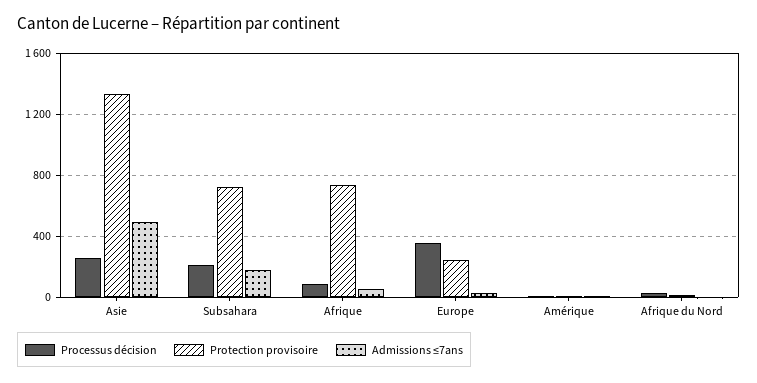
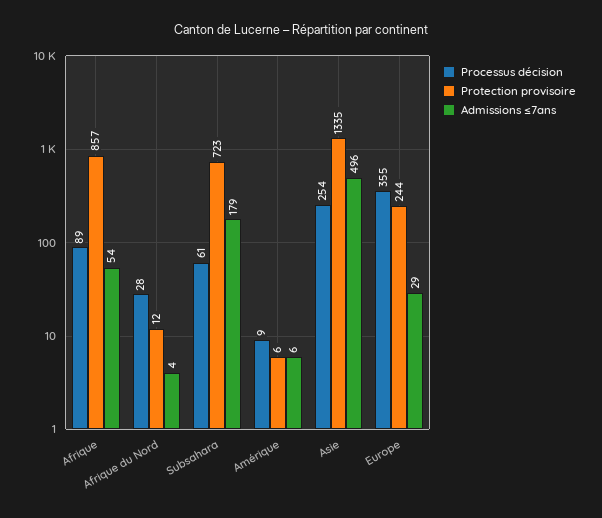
  {
    "Processus décision": {
      "Asie": 254,
-     "Subsahara": 200,
+     "Subsahara": 61,
      "Afrique": 89,
      "Europe": 355,
      "Amérique": 9,
      "Afrique du Nord": 28
    },
    "Protection provisoire": {
      "Asie": 1335,
      "Subsahara": 723,
-     "Afrique": 750,
+     "Afrique": 857,
      "Europe": 244,
      "Amérique": 6,
      "Afrique du Nord": 12
    },
    "Admissions ≤7ans": {
      "Asie": 496,
      "Subsahara": 179,
      "Afrique": 54,
      "Europe": 29,
      "Amérique": 6,
      "Afrique du Nord": 4
    }
  }

